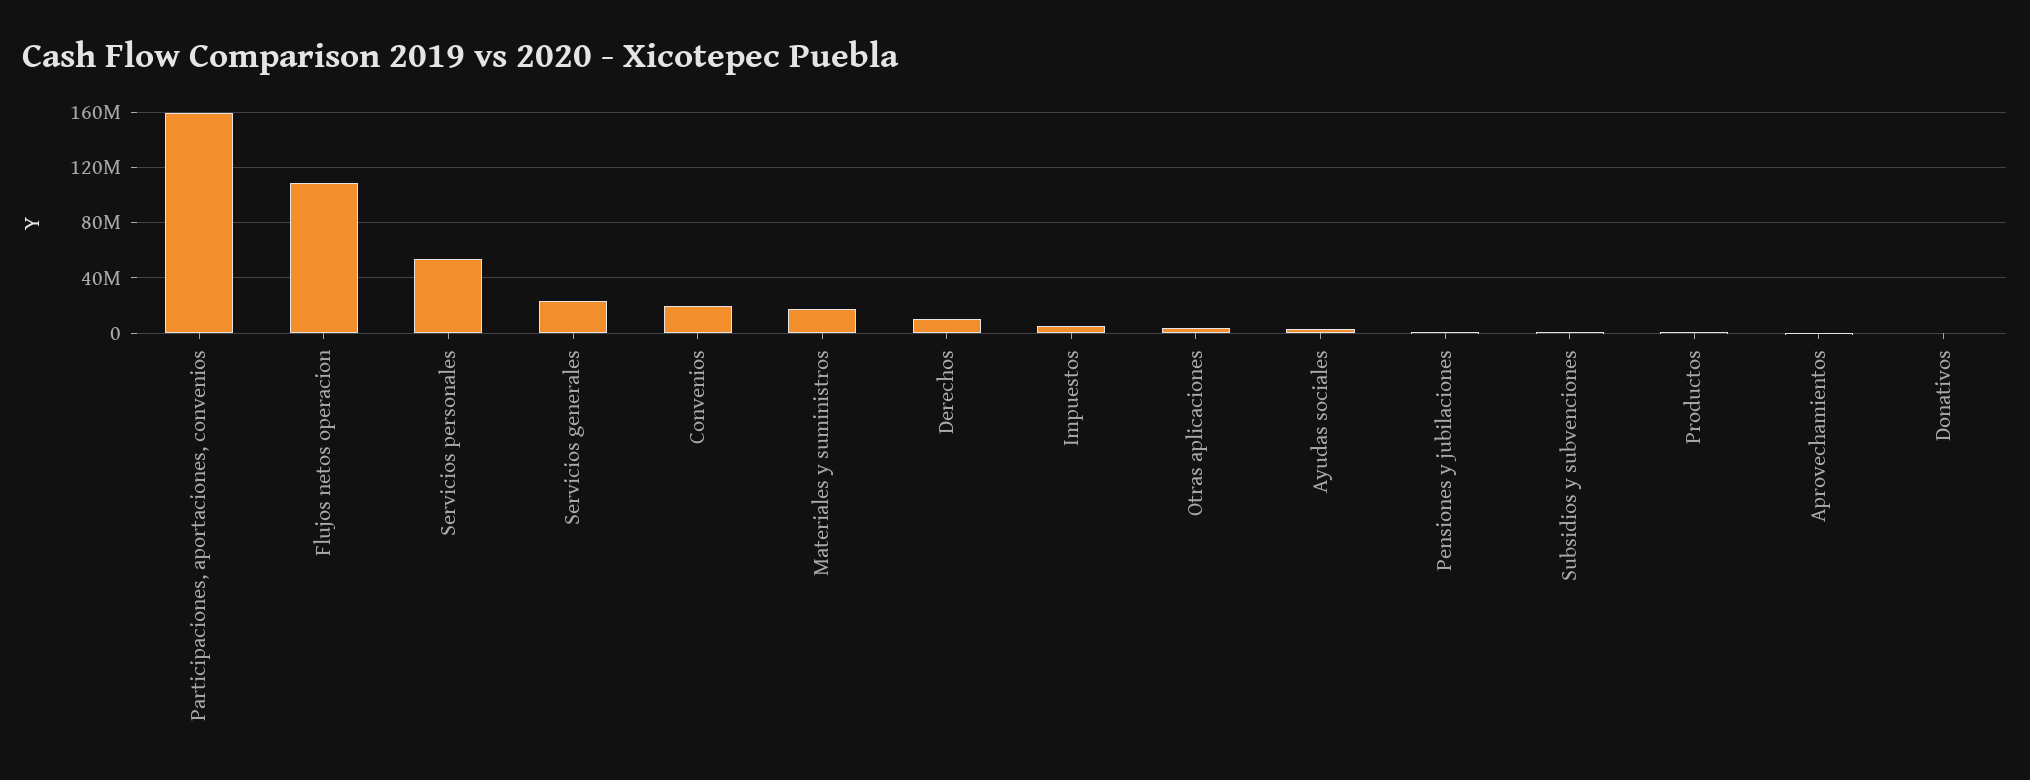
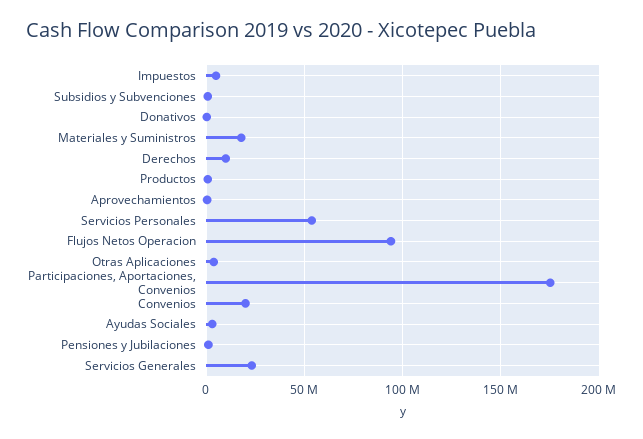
  {
-   "Participaciones, aportaciones, convenios": 160000000,
+   "Participaciones, aportaciones, convenios": 175000000,
-   "Flujos netos operacion": 110000000,
+   "Flujos netos operacion": 95000000,
    "Servicios personales": 55000000,
    "Servicios generales": 25000000,
    "Convenios": 20000000,
    "Materiales y suministros": 20000000,
    "Derechos": 10000000,
    "Impuestos": 5000000,
    "Otras aplicaciones": 5000000,
    "Ayudas sociales": 5000000,
    "Pensiones y jubilaciones": 0,
    "Subsidios y subvenciones": 0,
    "Productos": 0,
    "Aprovechamientos": 0,
    "Donativos": 0
  }

